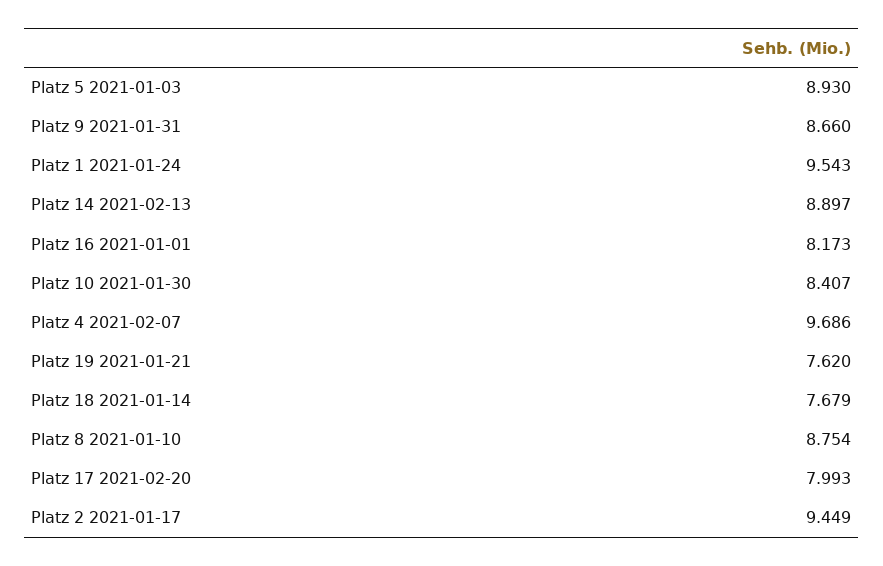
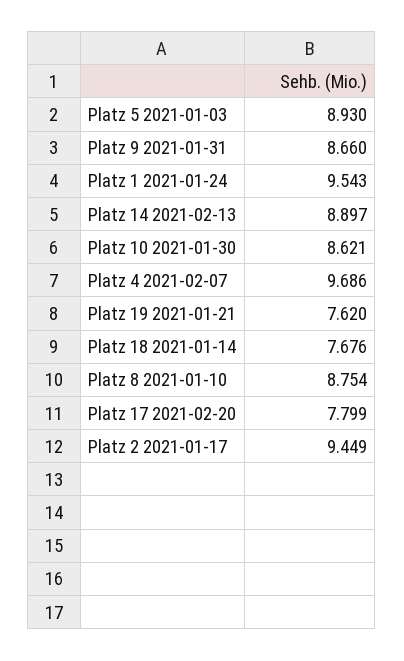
  {
    "Platz 5 2021-01-03": 8.93,
    "Platz 9 2021-01-31": 8.66,
    "Platz 1 2021-01-24": 9.543,
    "Platz 14 2021-02-13": 8.897,
-   "Platz 16 2021-01-01": 8.173,
-   "Platz 10 2021-01-30": 8.407,
+   "Platz 10 2021-01-30": 8.621,
    "Platz 4 2021-02-07": 9.686,
    "Platz 19 2021-01-21": 7.62,
-   "Platz 18 2021-01-14": 7.679,
+   "Platz 18 2021-01-14": 7.676,
    "Platz 8 2021-01-10": 8.754,
-   "Platz 17 2021-02-20": 7.993,
+   "Platz 17 2021-02-20": 7.799,
    "Platz 2 2021-01-17": 9.449
  }

